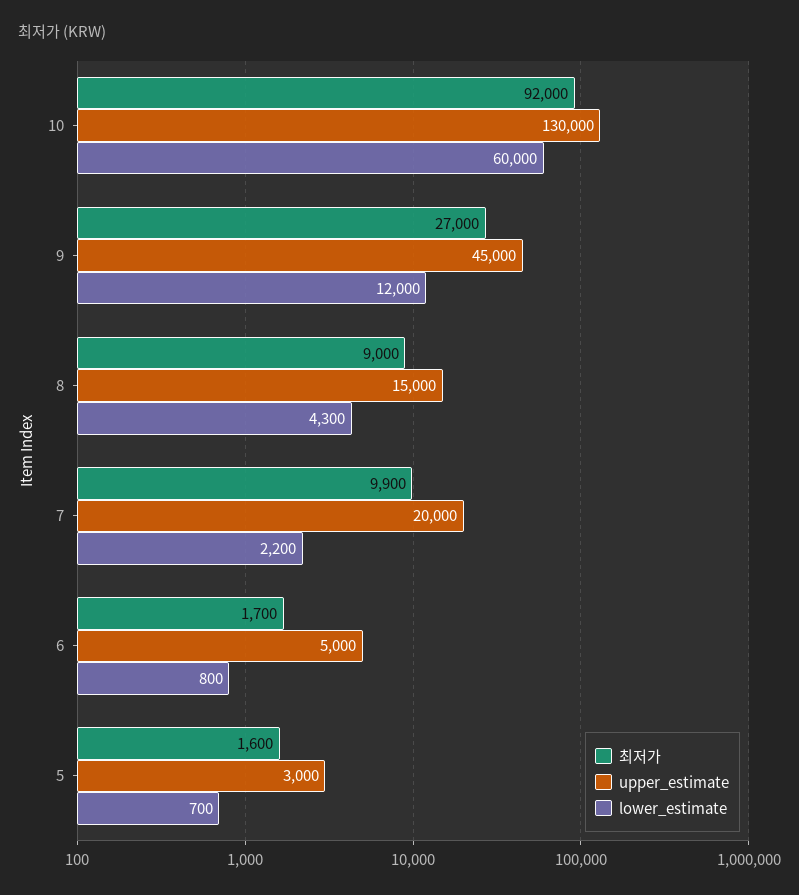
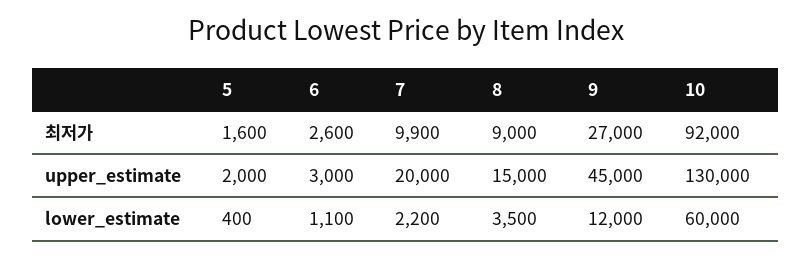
  {
    "최저가": {
      "10": 92000,
      "9": 27000,
      "8": 9000,
      "7": 9900,
-     "6": 1700,
+     "6": 2600,
      "5": 1600
    },
    "upper_estimate": {
      "10": 130000,
      "9": 45000,
      "8": 15000,
      "7": 20000,
-     "6": 5000,
+     "6": 3000,
-     "5": 3000
+     "5": 2000
    },
    "lower_estimate": {
      "10": 60000,
      "9": 12000,
-     "8": 4300,
+     "8": 3500,
      "7": 2200,
-     "6": 800,
+     "6": 1100,
-     "5": 700
+     "5": 400
    }
  }

